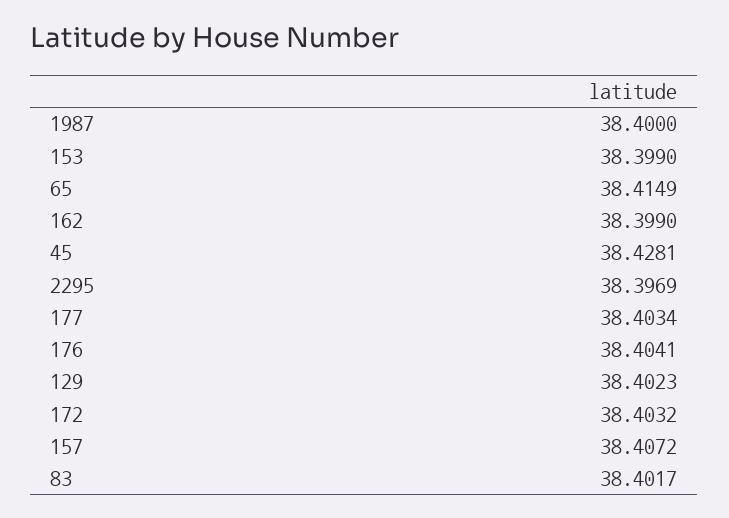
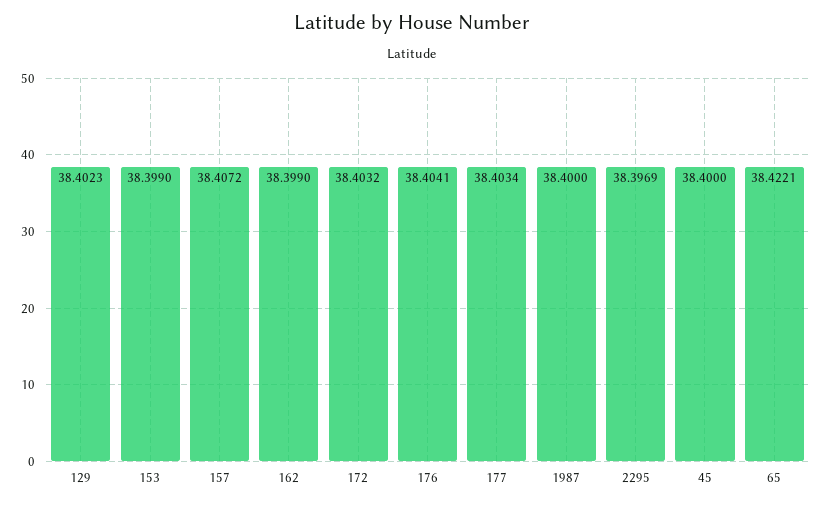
  {
    "1987": 38.4,
    "153": 38.399,
-   "65": 38.4149,
+   "65": 38.4221,
    "162": 38.399,
-   "45": 38.4281,
+   "45": 38.4,
    "2295": 38.3969,
    "177": 38.4034,
    "176": 38.4041,
    "129": 38.4023,
    "172": 38.4032,
-   "157": 38.4072,
+   "157": 38.4072
-   "83": 38.4017
  }

